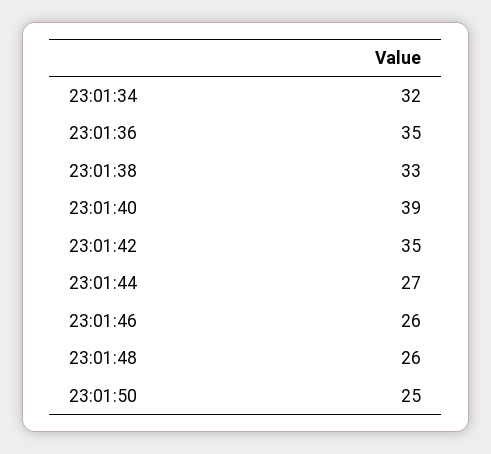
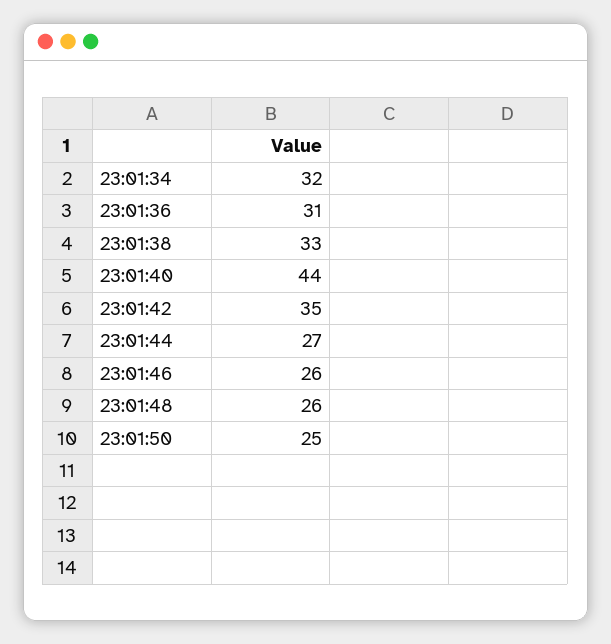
  {
    "23:01:34": 32,
-   "23:01:36": 35,
+   "23:01:36": 31,
    "23:01:38": 33,
-   "23:01:40": 39,
+   "23:01:40": 44,
    "23:01:42": 35,
    "23:01:44": 27,
    "23:01:46": 26,
    "23:01:48": 26,
    "23:01:50": 25
  }

